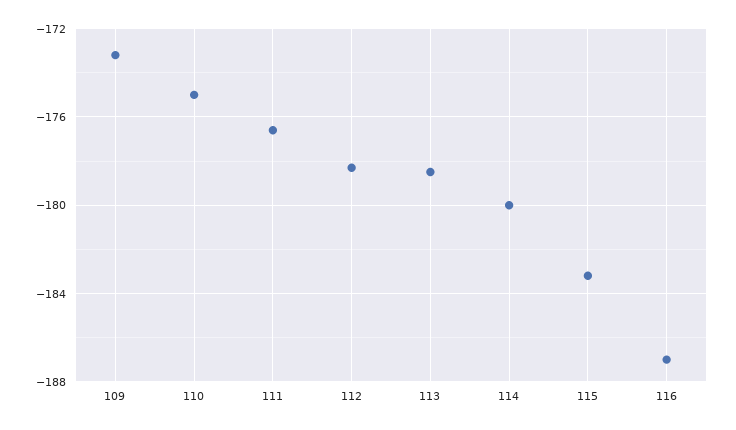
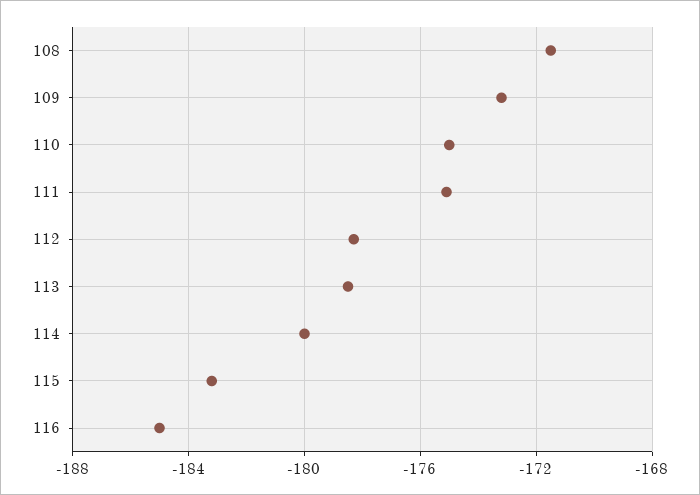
  {
    "109": -173,
    "110": -175,
-   "111": -176.5,
+   "111": -175,
    "112": -178.5,
    "113": -178.5,
    "114": -180,
    "115": -183,
-   "116": -187
+   "116": -185,
+   "108": -171.5
  }

